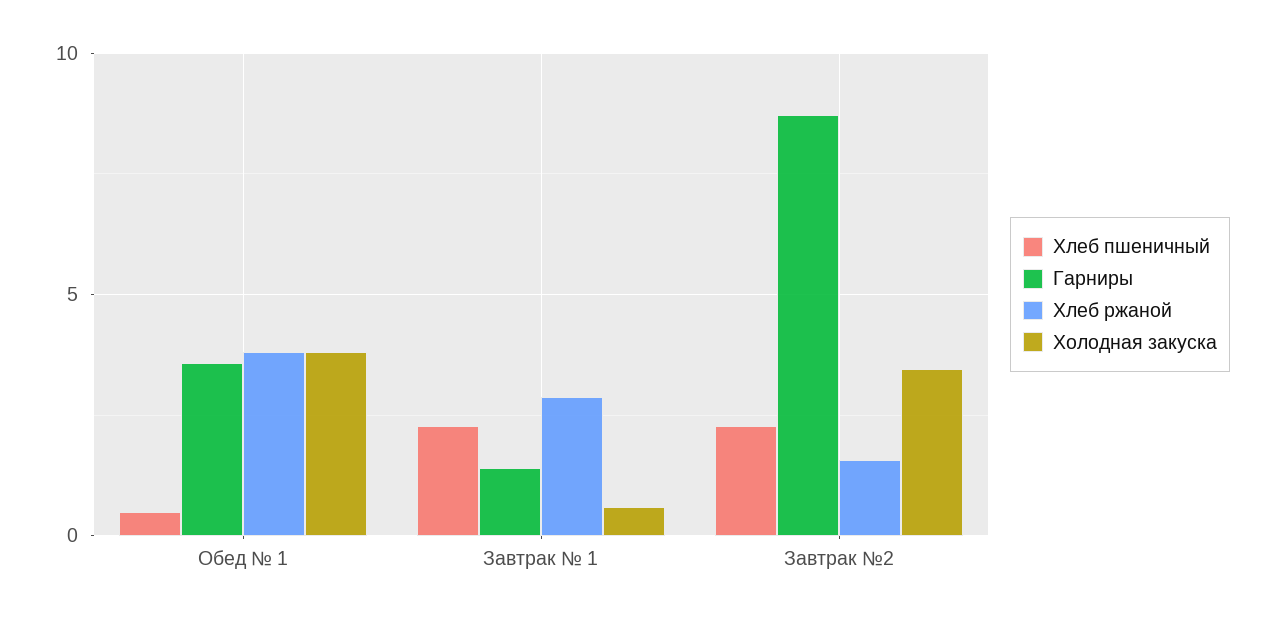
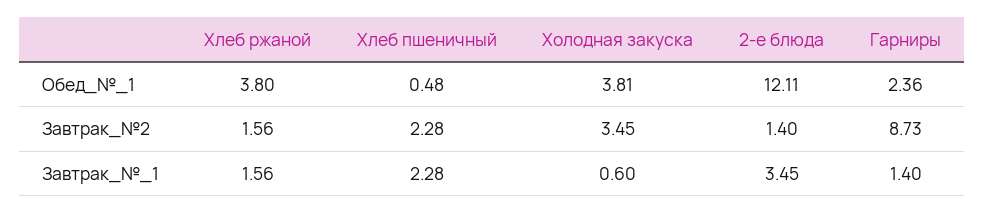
  {
    "Хлеб пшеничный": {
      "Обед № 1": 0.48,
      "Завтрак № 1": 2.28,
      "Завтрак №2": 2.28
    },
    "Гарниры": {
-     "Обед № 1": 3.5,
+     "Обед № 1": 2.36,
      "Завтрак № 1": 1.4,
      "Завтрак №2": 8.73
    },
    "Хлеб ржаной": {
      "Обед № 1": 3.8,
-     "Завтрак № 1": 3,
+     "Завтрак № 1": 1.56,
      "Завтрак №2": 1.56
    },
    "Холодная закуска": {
      "Обед № 1": 3.81,
      "Завтрак № 1": 0.6,
      "Завтрак №2": 3.45
-   }
+   },
+   "2-е блюда": {
+     "Обед № 1": 12.11,
+     "Завтрак №2": 1.4,
+     "Завтрак № 1": 3.45
+   }
  }

